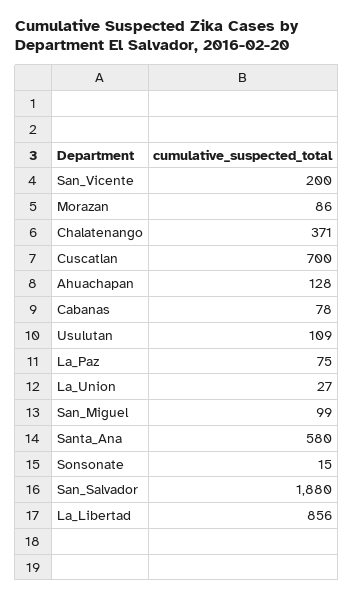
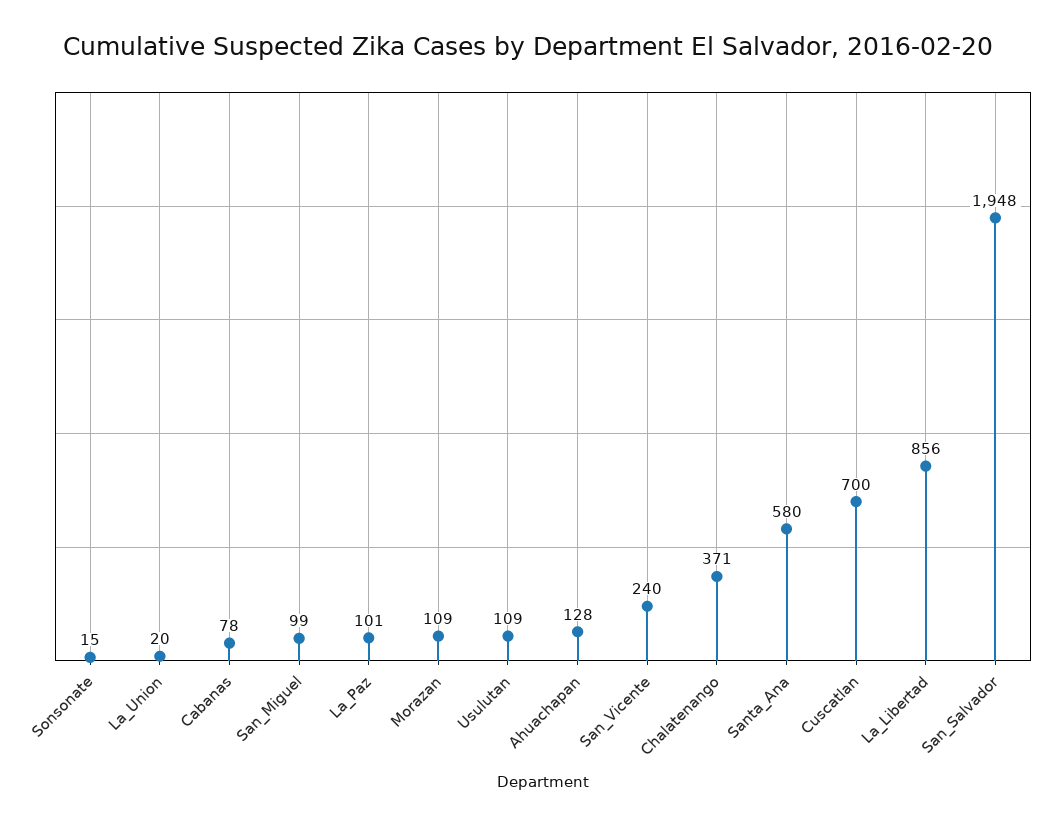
  {
-   "San_Vicente": 200,
+   "San_Vicente": 240,
-   "Morazan": 86,
+   "Morazan": 109,
    "Chalatenango": 371,
    "Cuscatlan": 700,
    "Ahuachapan": 128,
    "Cabanas": 78,
    "Usulutan": 109,
-   "La_Paz": 75,
+   "La_Paz": 101,
-   "La_Union": 27,
+   "La_Union": 20,
    "San_Miguel": 99,
    "Santa_Ana": 580,
    "Sonsonate": 15,
-   "San_Salvador": 1880,
+   "San_Salvador": 1948,
    "La_Libertad": 856
  }

